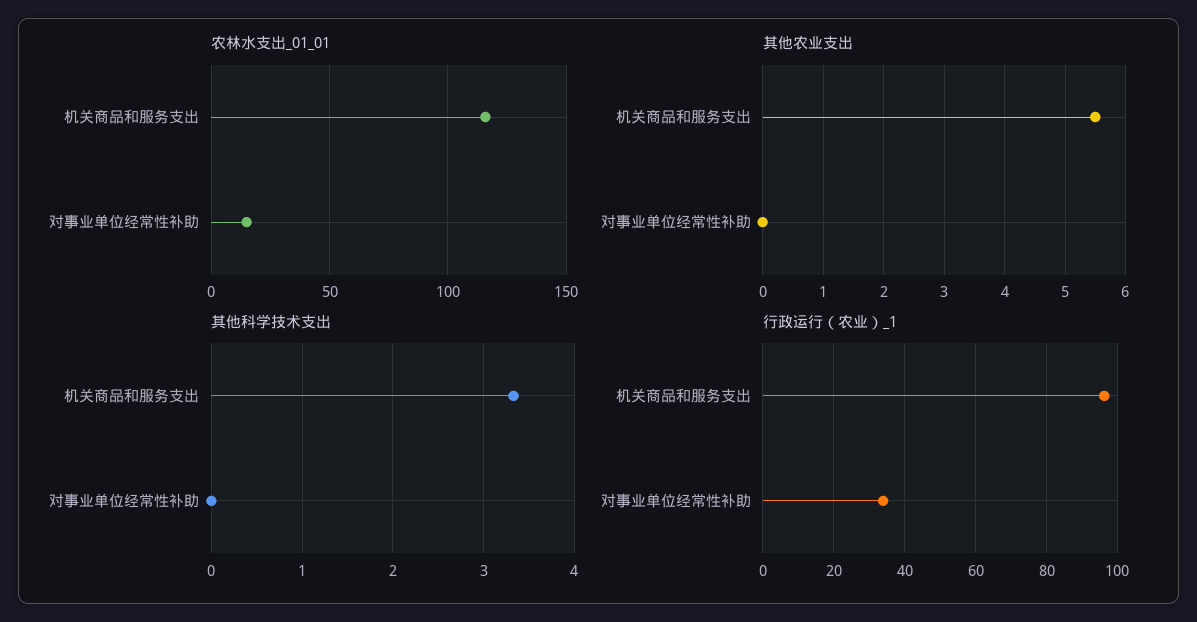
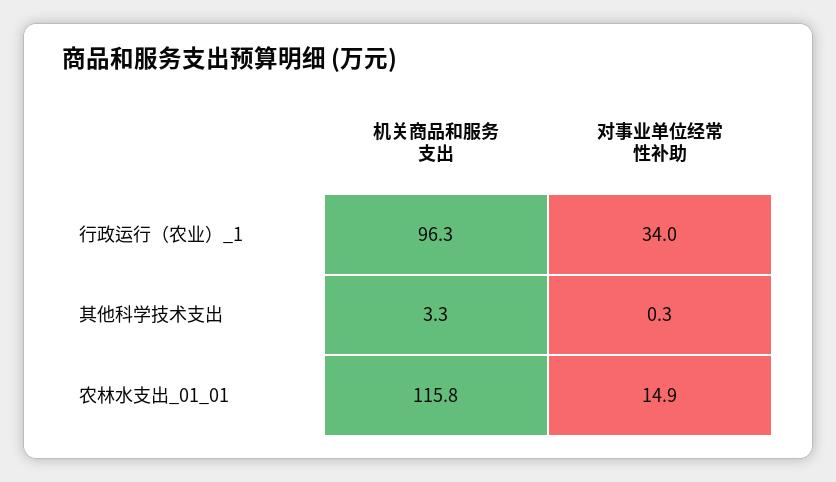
  {
    "农林水支出_01_01": {
      "机关商品和服务支出": 115.8,
      "对事业单位经常性补助": 14.9
    },
-   "其他农业支出": {
-     "机关商品和服务支出": 5.5,
-     "对事业单位经常性补助": 0
-   },
    "其他科学技术支出": {
      "机关商品和服务支出": 3.3,
-     "对事业单位经常性补助": 0
+     "对事业单位经常性补助": 0.3
    },
    "行政运行（农业）_1": {
      "机关商品和服务支出": 96.3,
      "对事业单位经常性补助": 34
    }
  }

